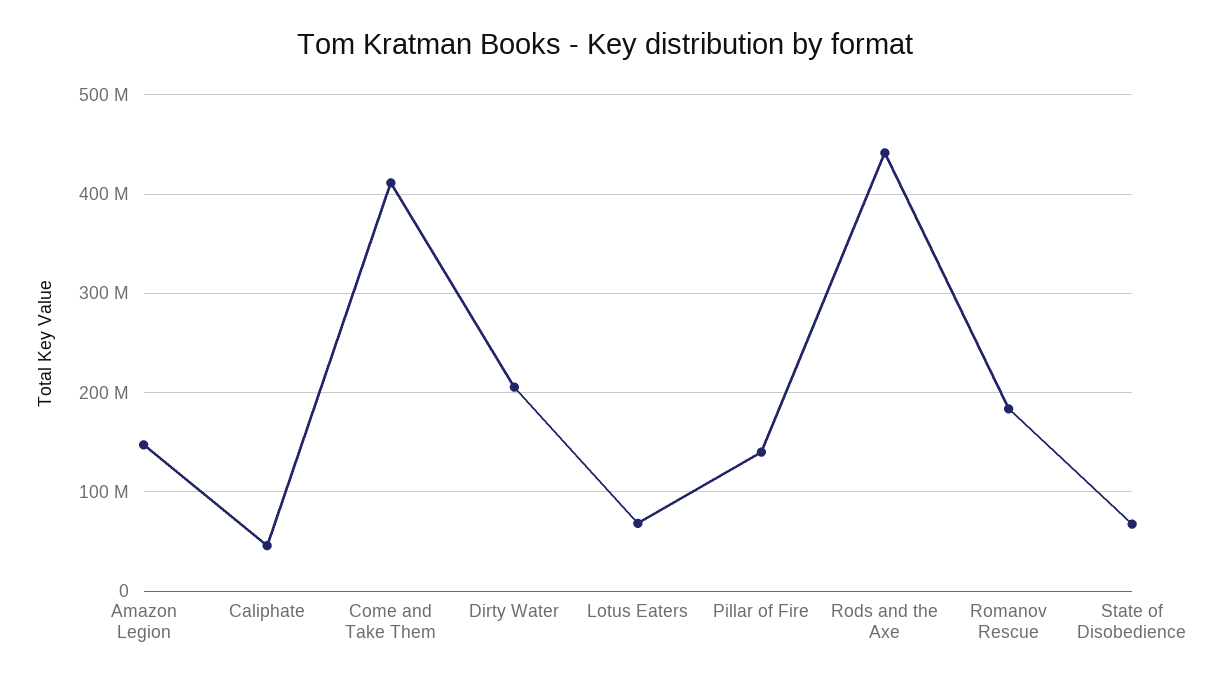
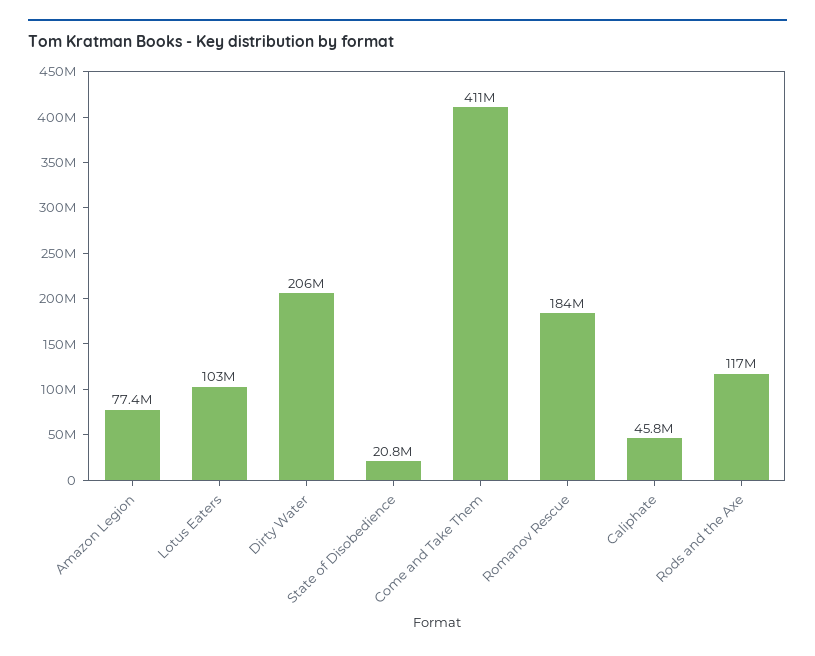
  {
-   "Amazon Legion": 150000000,
+   "Amazon Legion": 77400000,
    "Caliphate": 45800000,
    "Come and Take Them": 411000000,
    "Dirty Water": 206000000,
-   "Lotus Eaters": 70000000,
+   "Lotus Eaters": 103000000,
-   "Pillar of Fire": 140000000,
-   "Rods and the Axe": 440000000,
+   "Rods and the Axe": 117000000,
    "Romanov Rescue": 184000000,
-   "State of Disobedience": 70000000
+   "State of Disobedience": 20800000
  }

